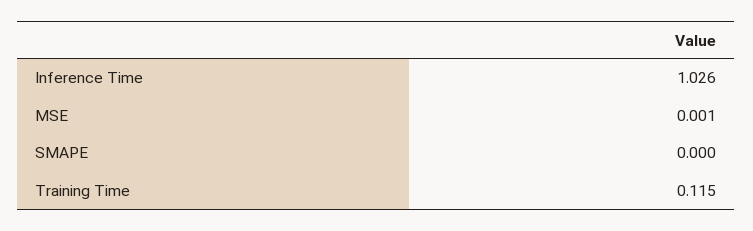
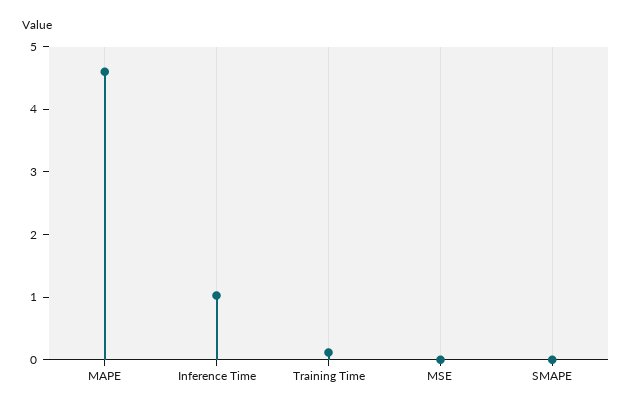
  {
    "Inference Time": 1.026,
    "MSE": 0.001,
    "SMAPE": 0,
-   "Training Time": 0.115
+   "Training Time": 0.115,
+   "MAPE": 4.6
  }

